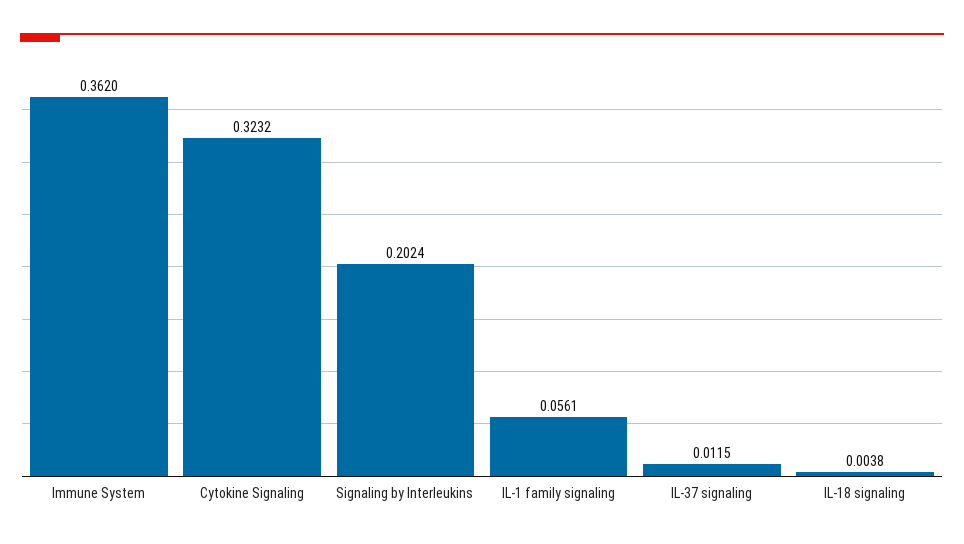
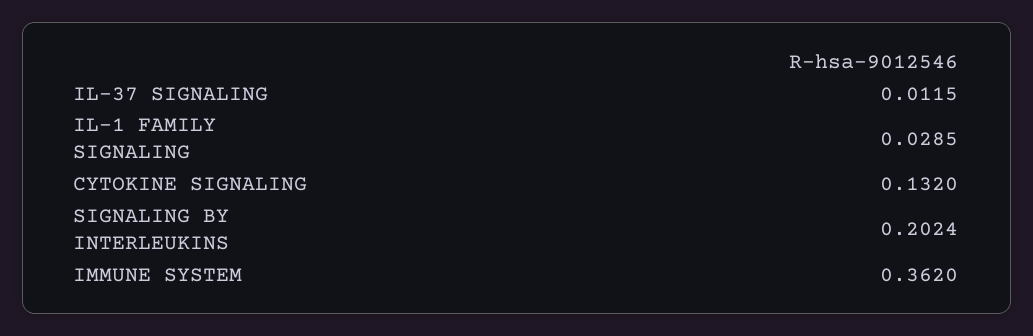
  {
    "Immune System": 0.362,
-   "Cytokine Signaling": 0.3232,
+   "Cytokine Signaling": 0.132,
    "Signaling by Interleukins": 0.2024,
-   "IL-1 family signaling": 0.0561,
+   "IL-1 family signaling": 0.0285,
-   "IL-37 signaling": 0.0115,
+   "IL-37 signaling": 0.0115
-   "IL-18 signaling": 0.0038
  }

